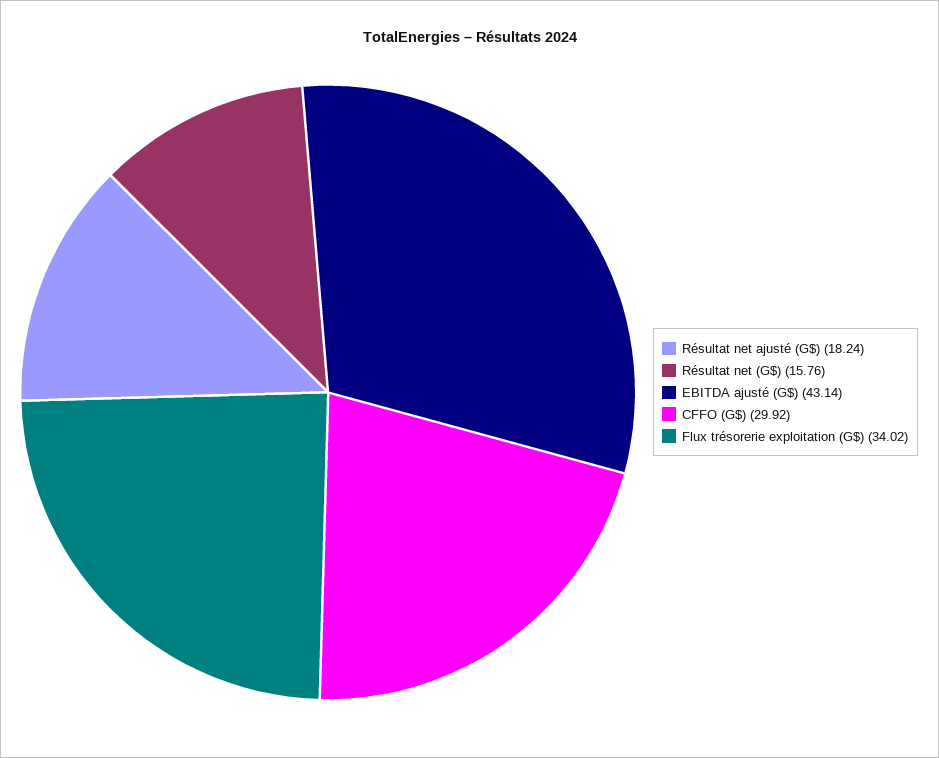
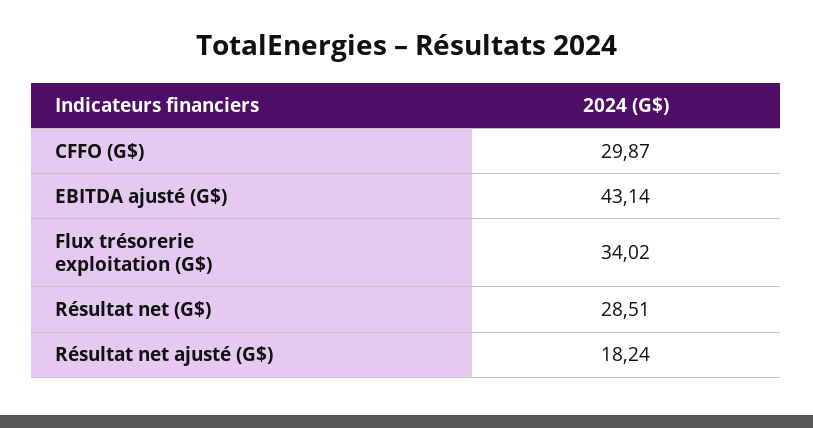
  {
    "Résultat net ajusté (G$)": 18.24,
-   "Résultat net (G$)": 15.76,
+   "Résultat net (G$)": 28.51,
    "EBITDA ajusté (G$)": 43.14,
-   "CFFO (G$)": 29.92,
+   "CFFO (G$)": 29.87,
    "Flux trésorerie exploitation (G$)": 34.02
  }

